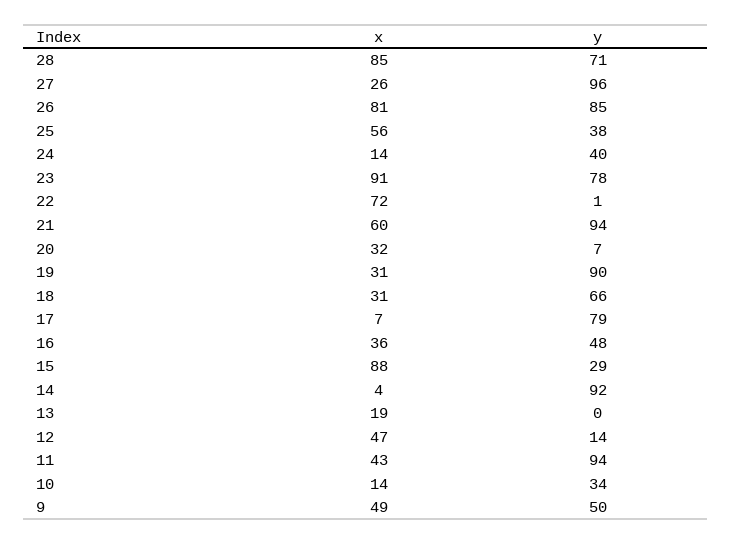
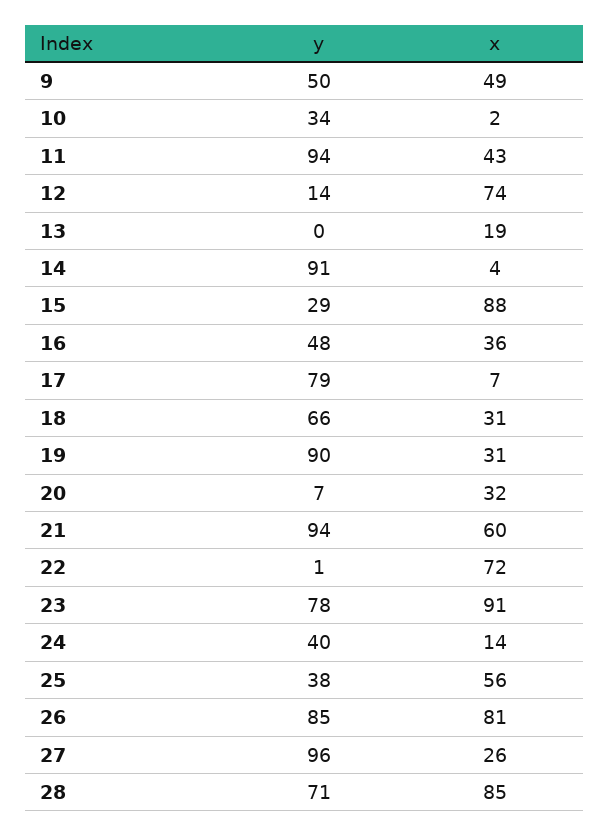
  {
    "x": {
      "28": 85,
      "27": 26,
      "26": 81,
      "25": 56,
      "24": 14,
      "23": 91,
      "22": 72,
      "21": 60,
      "20": 32,
      "19": 31,
      "18": 31,
      "17": 7,
      "16": 36,
      "15": 88,
      "14": 4,
      "13": 19,
-     "12": 47,
+     "12": 74,
      "11": 43,
-     "10": 14,
+     "10": 2,
      "9": 49
    },
    "y": {
      "28": 71,
      "27": 96,
      "26": 85,
      "25": 38,
      "24": 40,
      "23": 78,
      "22": 1,
      "21": 94,
      "20": 7,
      "19": 90,
      "18": 66,
      "17": 79,
      "16": 48,
      "15": 29,
-     "14": 92,
+     "14": 91,
      "13": 0,
      "12": 14,
      "11": 94,
      "10": 34,
      "9": 50
    }
  }

